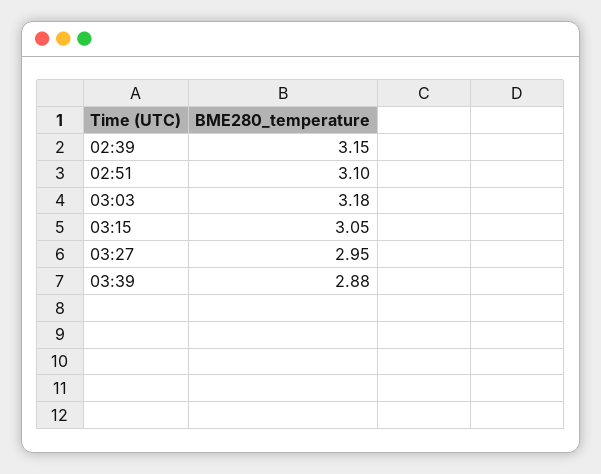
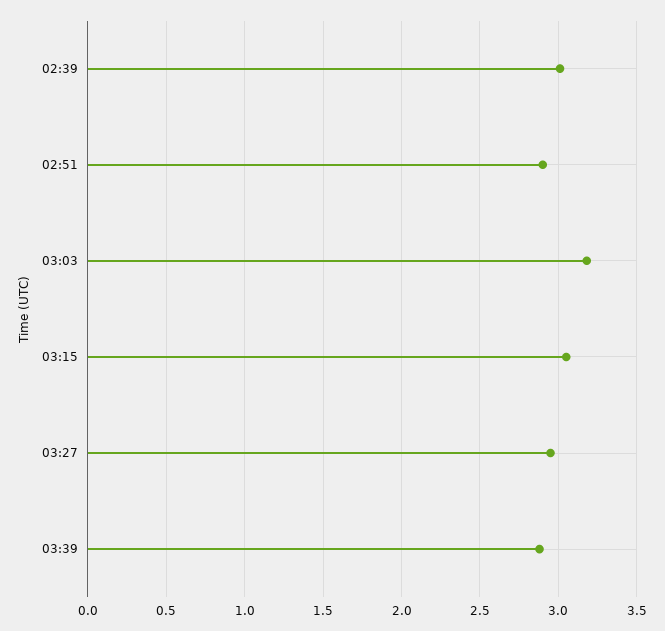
  {
-   "02:39": 3.15,
+   "02:39": 3,
-   "02:51": 3.1,
+   "02:51": 2.9,
    "03:03": 3.18,
    "03:15": 3.05,
    "03:27": 2.95,
    "03:39": 2.88
  }

